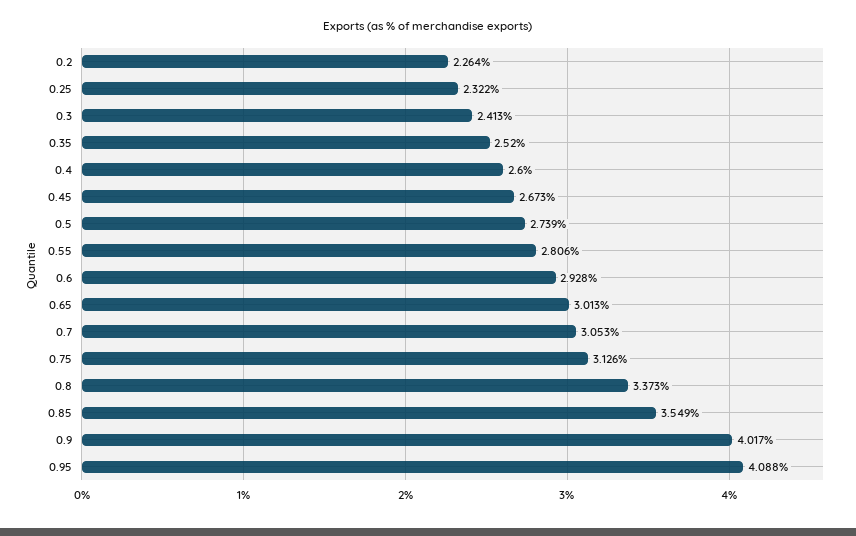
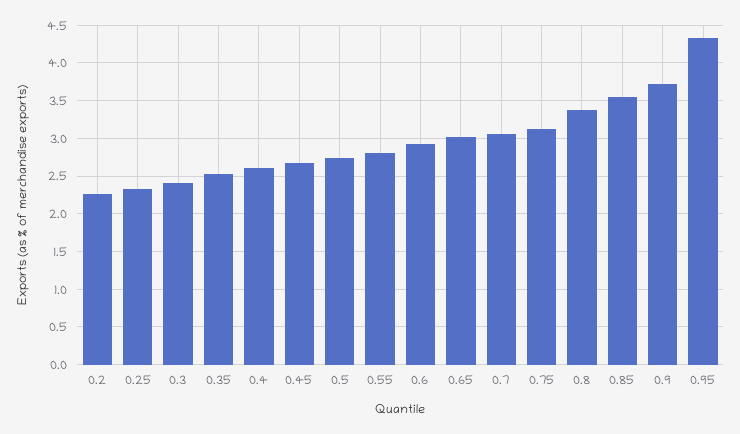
  {
    "0.2": 2.264,
    "0.25": 2.322,
    "0.3": 2.413,
    "0.35": 2.52,
    "0.4": 2.6,
    "0.45": 2.673,
    "0.5": 2.739,
    "0.55": 2.806,
    "0.6": 2.928,
    "0.65": 3.013,
    "0.7": 3.053,
    "0.75": 3.126,
    "0.8": 3.373,
    "0.85": 3.549,
-   "0.9": 4.017,
+   "0.9": 3.7,
-   "0.95": 4.088
+   "0.95": 4.3
  }

